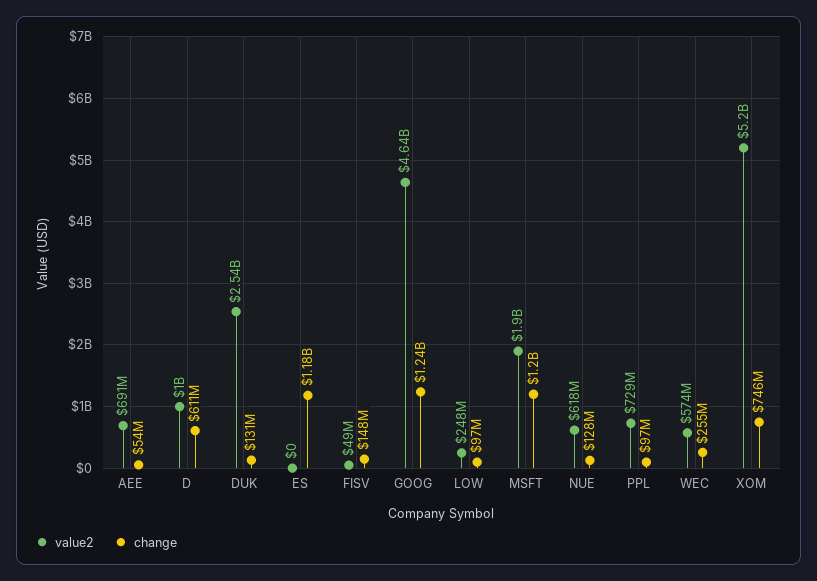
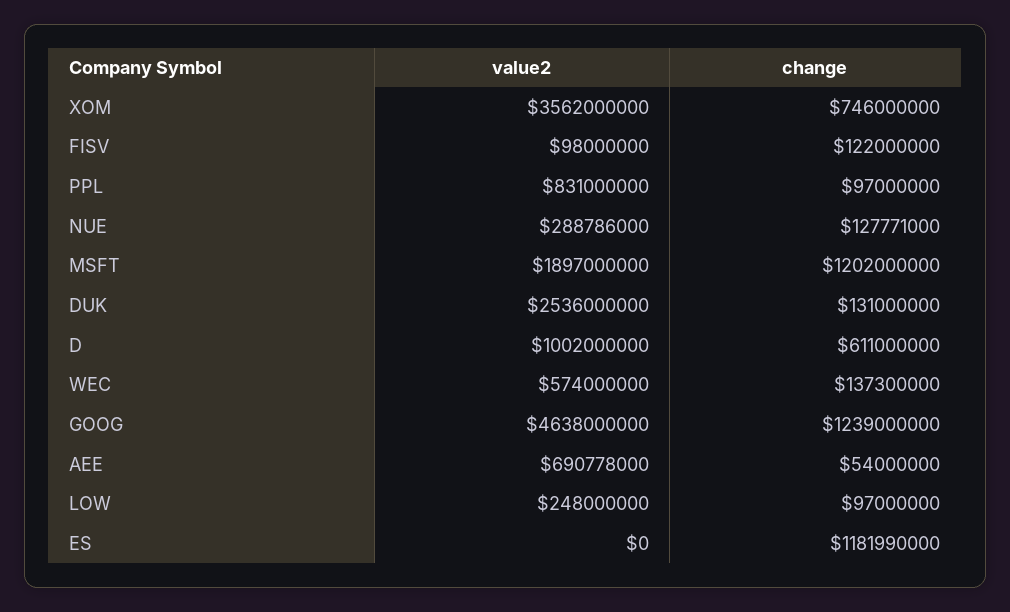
  {
    "value2": {
      "AEE": 690778000,
      "D": 1002000000,
      "DUK": 2536000000,
      "ES": 0,
-     "FISV": 49000000,
+     "FISV": 98000000,
      "GOOG": 4638000000,
      "LOW": 248000000,
      "MSFT": 1897000000,
-     "NUE": 618000000,
+     "NUE": 288786000,
-     "PPL": 729000000,
+     "PPL": 831000000,
      "WEC": 574000000,
-     "XOM": 5200000000
+     "XOM": 3562000000
    },
    "change": {
      "AEE": 54000000,
      "D": 611000000,
      "DUK": 131000000,
      "ES": 1181990000,
-     "FISV": 148000000,
+     "FISV": 122000000,
      "GOOG": 1239000000,
      "LOW": 97000000,
      "MSFT": 1202000000,
      "NUE": 127771000,
      "PPL": 97000000,
-     "WEC": 255000000,
+     "WEC": 137300000,
      "XOM": 746000000
    }
  }

